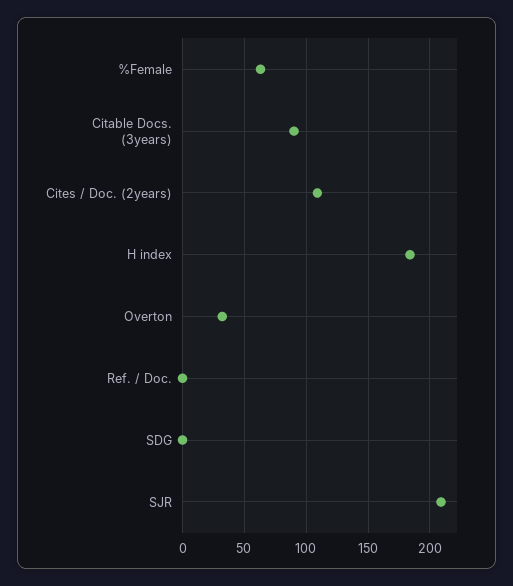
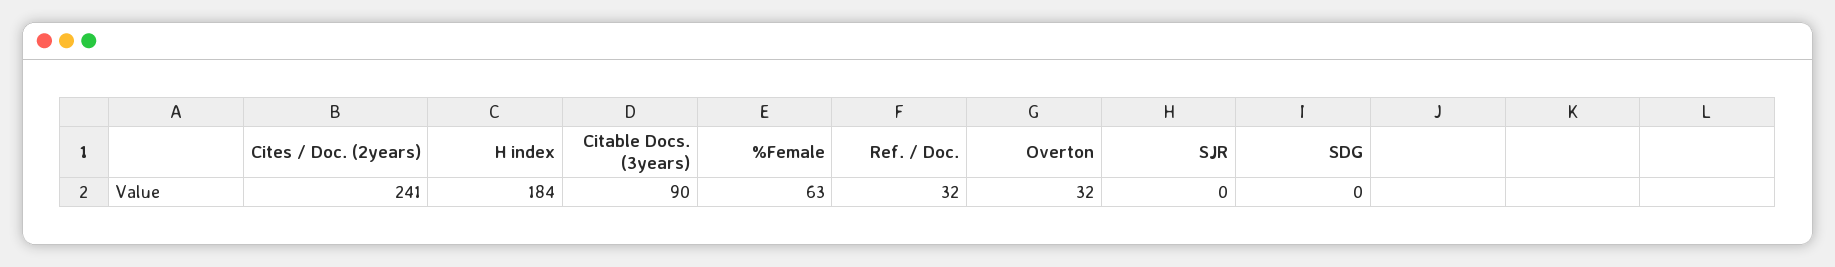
  {
    "%Female": 63,
    "Citable Docs. (3years)": 90,
-   "Cites / Doc. (2years)": 110,
+   "Cites / Doc. (2years)": 241,
    "H index": 184,
    "Overton": 32,
-   "Ref. / Doc.": 0,
+   "Ref. / Doc.": 32,
    "SDG": 0,
-   "SJR": 210
+   "SJR": 0
  }

